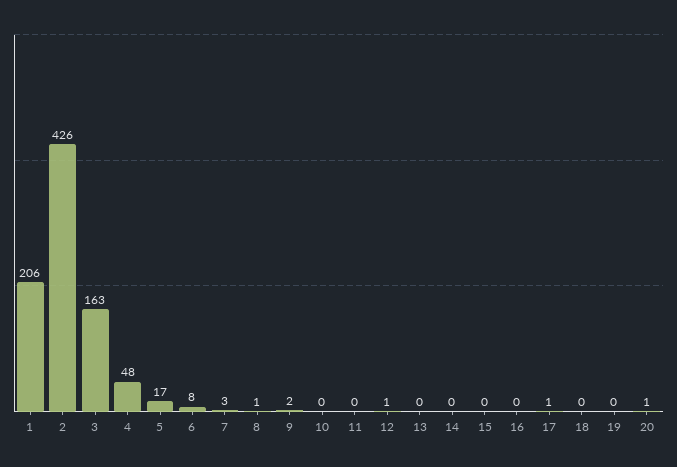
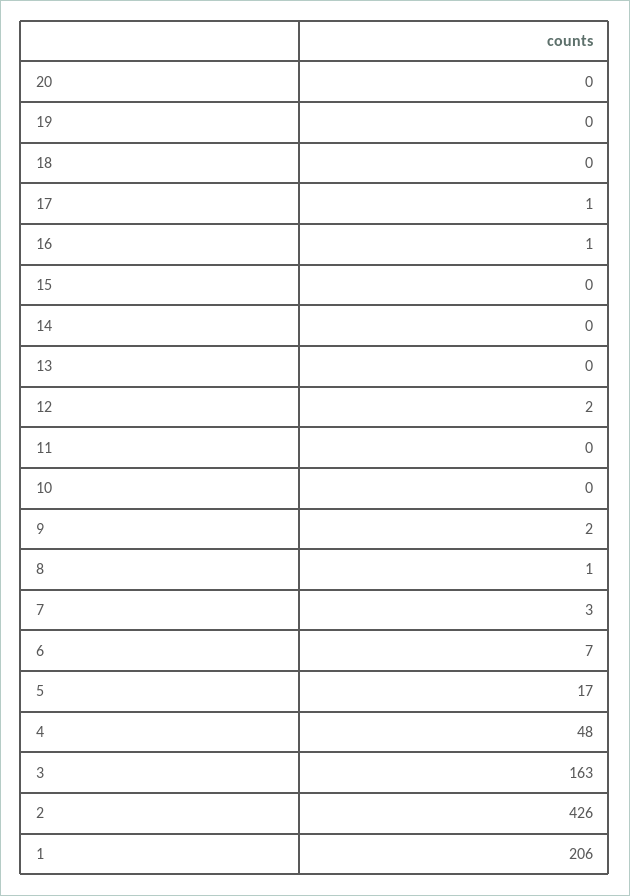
  {
    "1": 206,
    "2": 426,
    "3": 163,
    "4": 48,
    "5": 17,
-   "6": 8,
+   "6": 7,
    "7": 3,
    "8": 1,
    "9": 2,
    "10": 0,
    "11": 0,
-   "12": 1,
+   "12": 2,
    "13": 0,
    "14": 0,
    "15": 0,
-   "16": 0,
+   "16": 1,
    "17": 1,
    "18": 0,
    "19": 0,
-   "20": 1
+   "20": 0
  }

